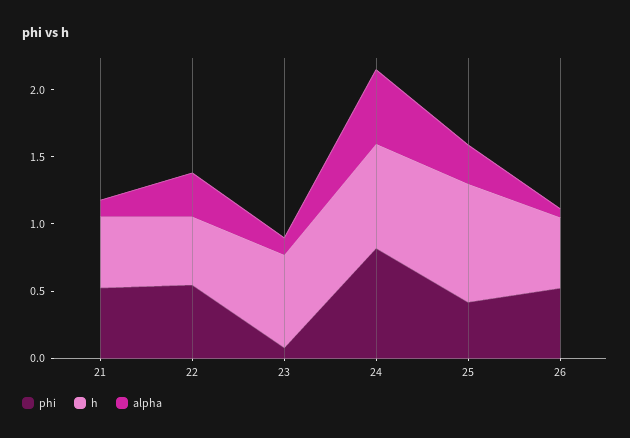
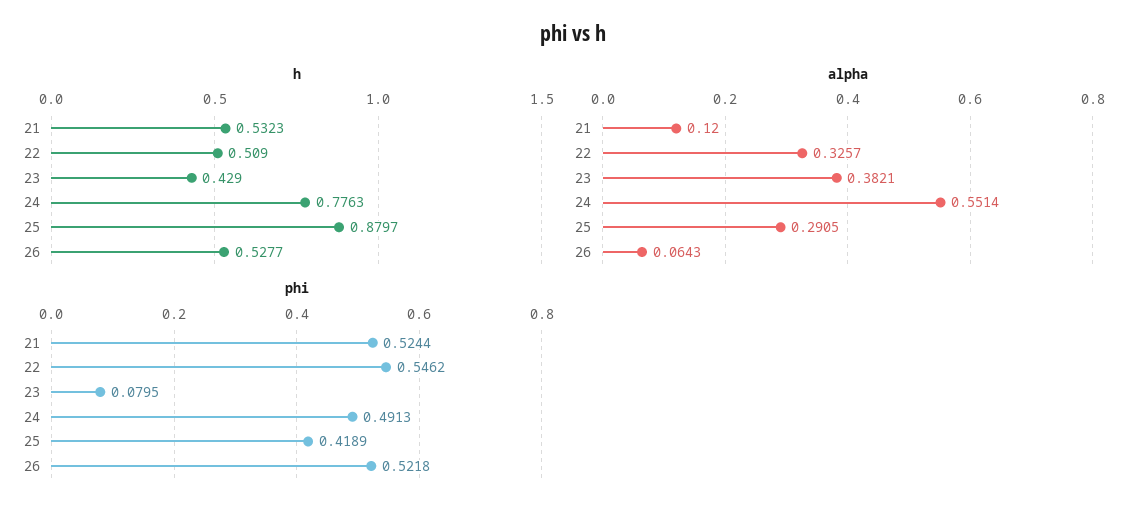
  {
    "phi": {
      "21": 0.5244,
      "22": 0.5462,
      "23": 0.0795,
-     "24": 0.8,
+     "24": 0.4913,
      "25": 0.4189,
      "26": 0.5218
    },
    "h": {
      "21": 0.5323,
      "22": 0.509,
-     "23": 0.7,
+     "23": 0.429,
      "24": 0.7763,
      "25": 0.8797,
      "26": 0.5277
    },
    "alpha": {
      "21": 0.12,
      "22": 0.3257,
-     "23": 0.1,
+     "23": 0.3821,
      "24": 0.5514,
      "25": 0.2905,
      "26": 0.0643
    }
  }

